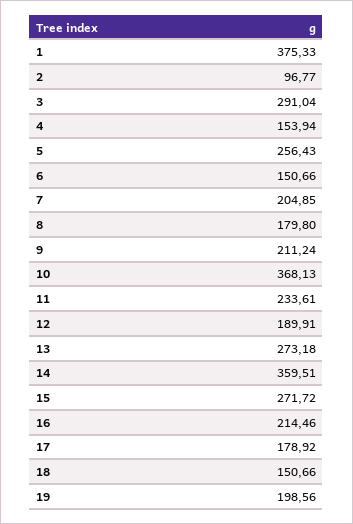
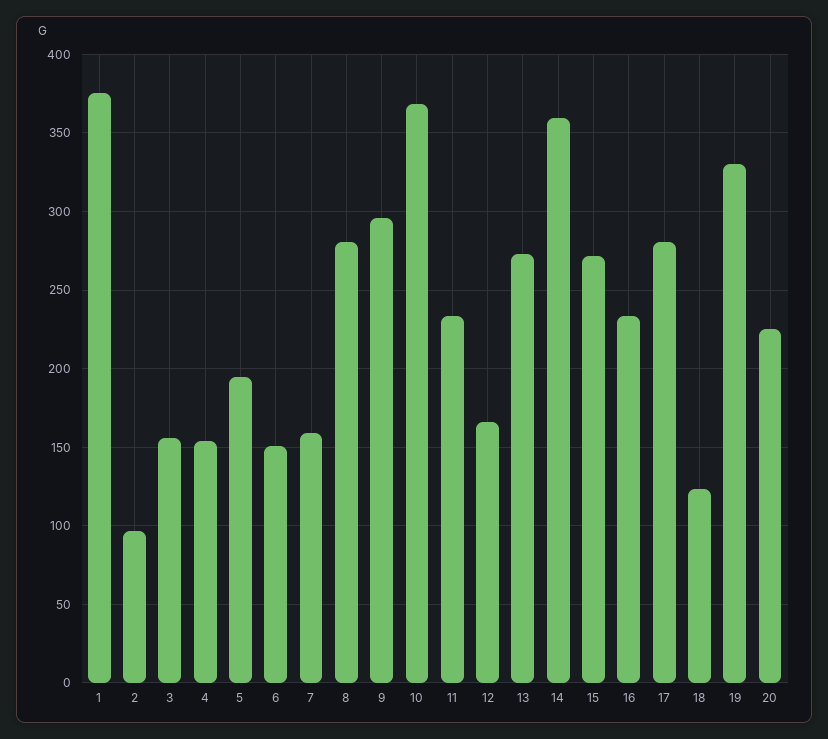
  {
    "1": 375.33,
    "2": 96.77,
-   "3": 291.04,
+   "3": 155,
    "4": 153.94,
-   "5": 256.43,
+   "5": 195,
    "6": 150.66,
-   "7": 204.85,
+   "7": 160,
-   "8": 179.8,
+   "8": 280,
-   "9": 211.24,
+   "9": 295,
    "10": 368.13,
    "11": 233.61,
-   "12": 189.91,
+   "12": 165,
    "13": 273.18,
    "14": 359.51,
    "15": 271.72,
-   "16": 214.46,
+   "16": 235,
-   "17": 178.92,
+   "17": 280,
-   "18": 150.66,
+   "18": 125,
-   "19": 198.56
+   "19": 330,
+   "20": 225
  }

